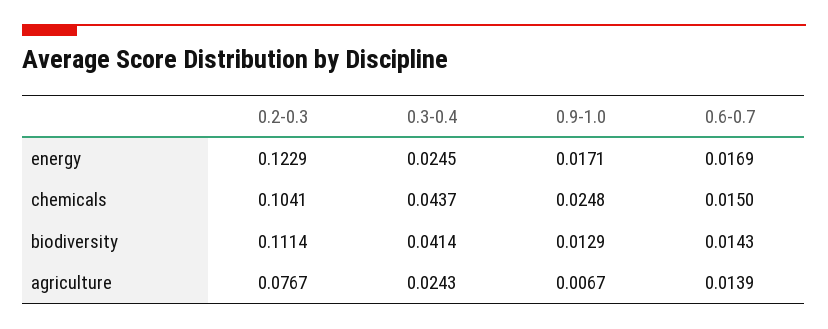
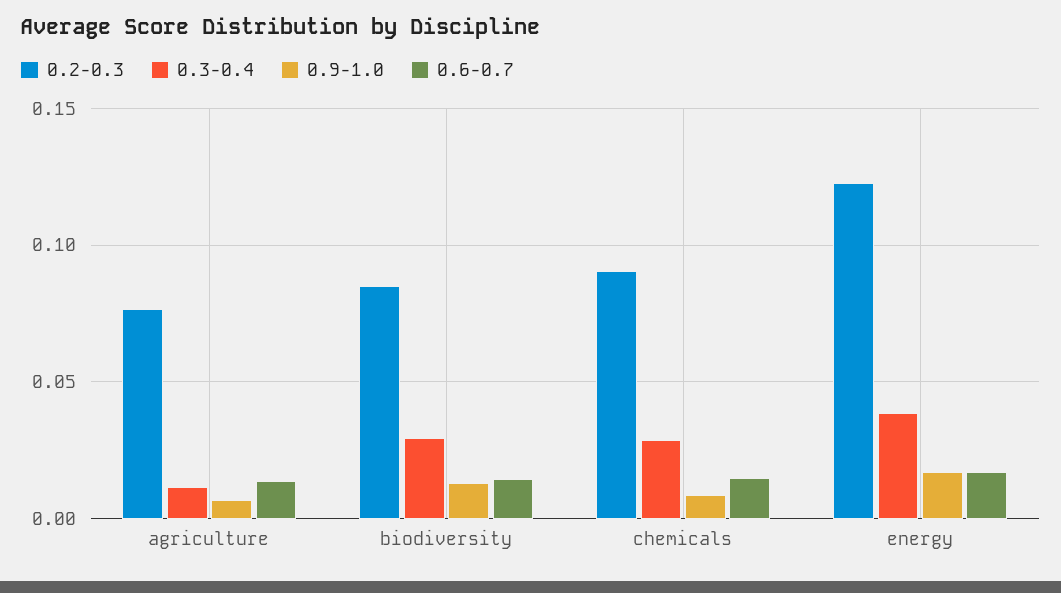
  {
    "0.2-0.3": {
      "energy": 0.1229,
-     "chemicals": 0.1041,
+     "chemicals": 0.09,
-     "biodiversity": 0.1114,
+     "biodiversity": 0.085,
      "agriculture": 0.0767
    },
    "0.3-0.4": {
-     "energy": 0.0245,
+     "energy": 0.04,
-     "chemicals": 0.0437,
+     "chemicals": 0.03,
-     "biodiversity": 0.0414,
+     "biodiversity": 0.03,
-     "agriculture": 0.0243
+     "agriculture": 0.01
    },
    "0.9-1.0": {
      "energy": 0.0171,
-     "chemicals": 0.0248,
+     "chemicals": 0.01,
      "biodiversity": 0.0129,
      "agriculture": 0.0067
    },
    "0.6-0.7": {
      "energy": 0.0169,
      "chemicals": 0.015,
      "biodiversity": 0.0143,
      "agriculture": 0.0139
    }
  }

